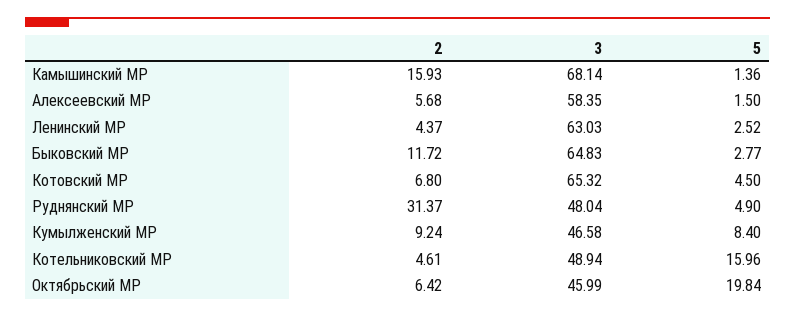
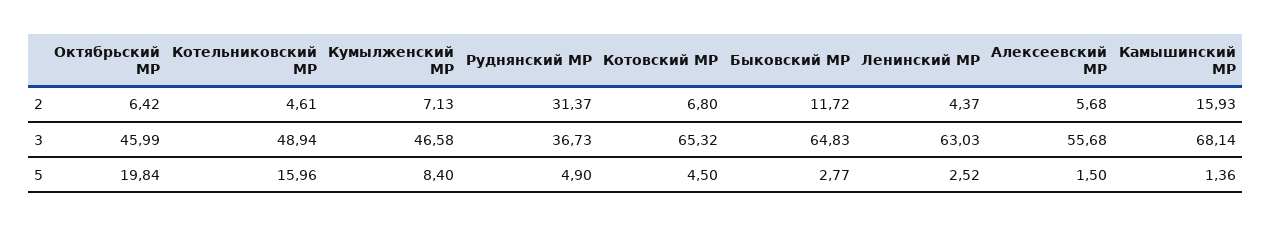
  {
    "2": {
      "Камышинский МР": 15.93,
      "Алексеевский МР": 5.68,
      "Ленинский МР": 4.37,
      "Быковский МР": 11.72,
      "Котовский МР": 6.8,
      "Руднянский МР": 31.37,
-     "Кумылженский МР": 9.24,
+     "Кумылженский МР": 7.13,
      "Котельниковский МР": 4.61,
      "Октябрьский МР": 6.42
    },
    "3": {
      "Камышинский МР": 68.14,
-     "Алексеевский МР": 58.35,
+     "Алексеевский МР": 55.68,
      "Ленинский МР": 63.03,
      "Быковский МР": 64.83,
      "Котовский МР": 65.32,
-     "Руднянский МР": 48.04,
+     "Руднянский МР": 36.73,
      "Кумылженский МР": 46.58,
      "Котельниковский МР": 48.94,
      "Октябрьский МР": 45.99
    },
    "5": {
      "Камышинский МР": 1.36,
      "Алексеевский МР": 1.5,
      "Ленинский МР": 2.52,
      "Быковский МР": 2.77,
      "Котовский МР": 4.5,
      "Руднянский МР": 4.9,
      "Кумылженский МР": 8.4,
      "Котельниковский МР": 15.96,
      "Октябрьский МР": 19.84
    }
  }

